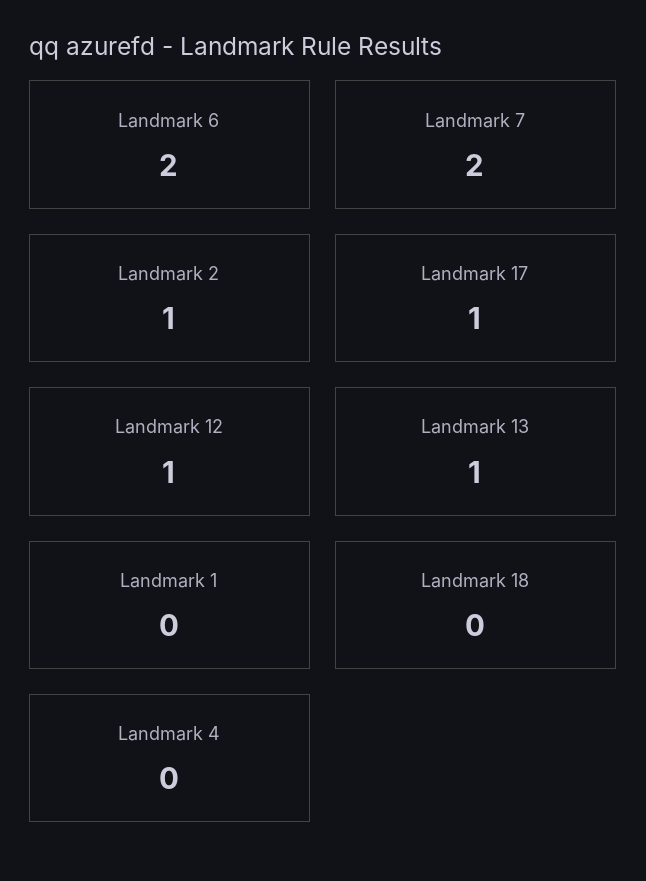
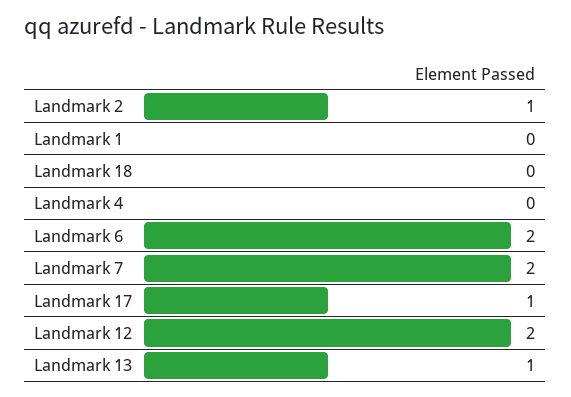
  {
    "Landmark 6": 2,
    "Landmark 7": 2,
    "Landmark 2": 1,
    "Landmark 17": 1,
-   "Landmark 12": 1,
+   "Landmark 12": 2,
    "Landmark 13": 1,
    "Landmark 1": 0,
    "Landmark 18": 0,
    "Landmark 4": 0
  }

